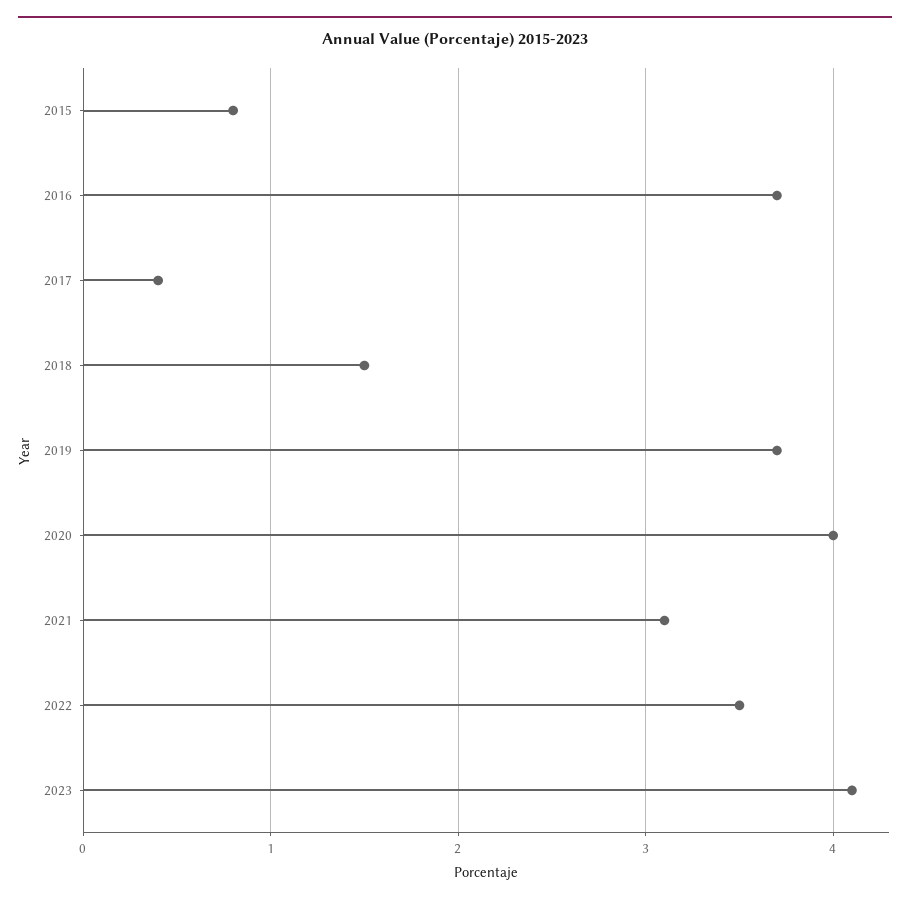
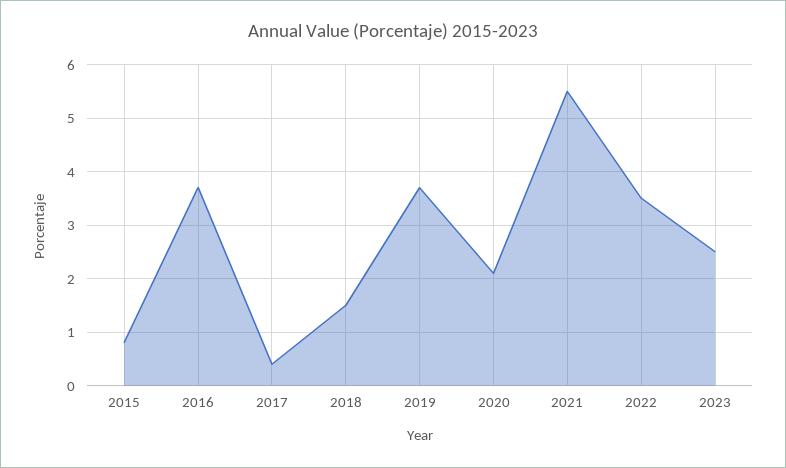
  {
    "2015": 0.8,
    "2016": 3.7,
    "2017": 0.4,
    "2018": 1.5,
    "2019": 3.7,
-   "2020": 4,
+   "2020": 2,
-   "2021": 3.1,
+   "2021": 5.5,
    "2022": 3.5,
-   "2023": 4.1
+   "2023": 2.5
  }

